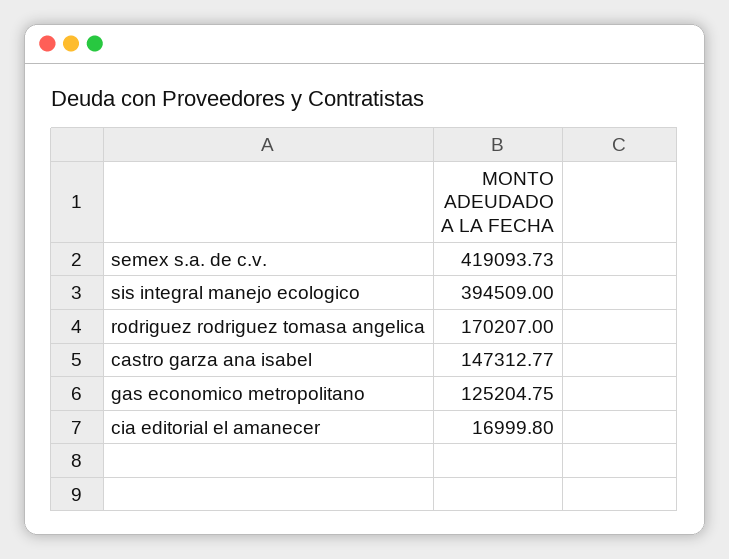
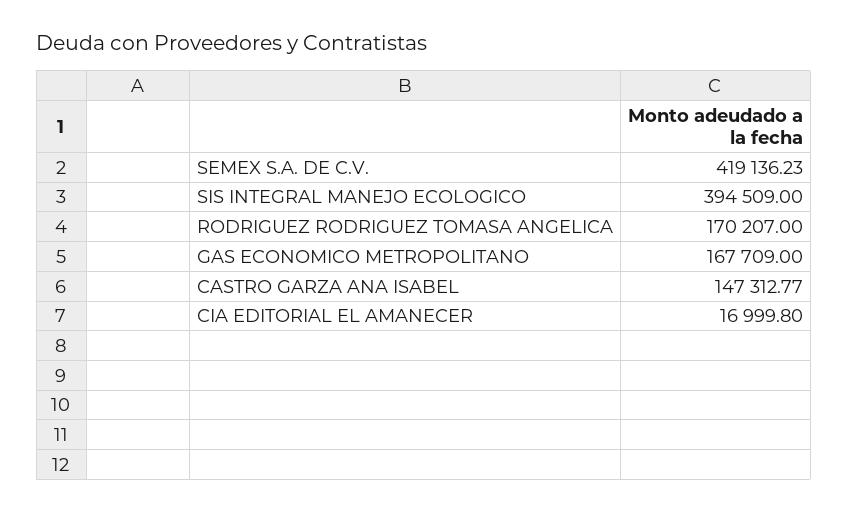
  {
-   "semex s.a. de c.v.": 419093.73,
+   "semex s.a. de c.v.": 419136.23,
    "sis integral manejo ecologico": 394509,
    "rodriguez rodriguez tomasa angelica": 170207,
    "castro garza ana isabel": 147312.77,
-   "gas economico metropolitano": 125204.75,
+   "gas economico metropolitano": 167709,
    "cia editorial el amanecer": 16999.8
  }

